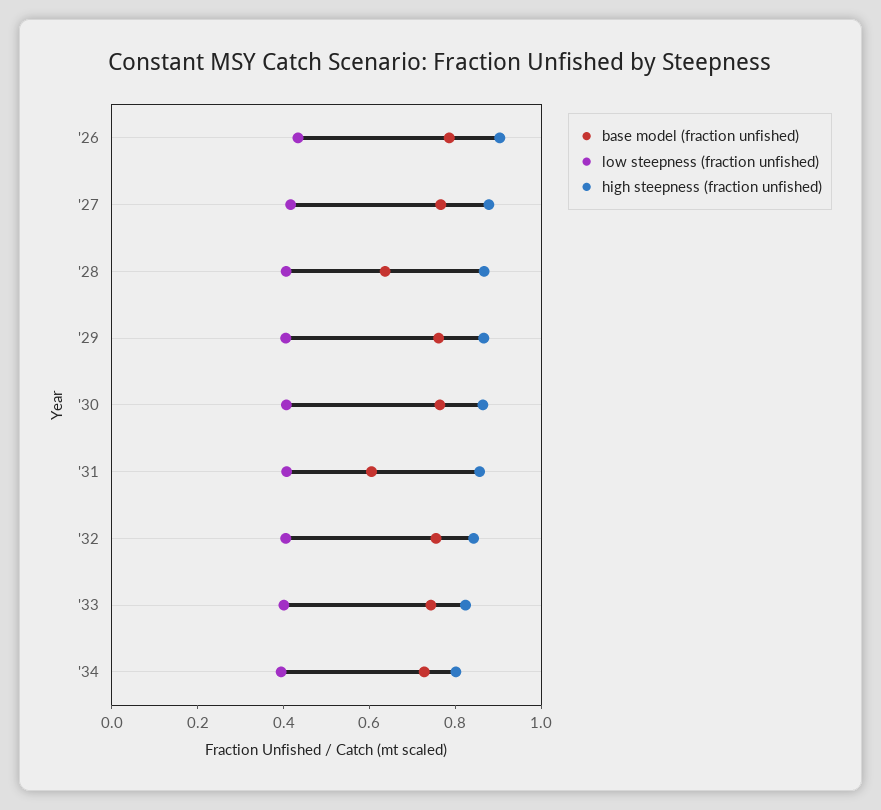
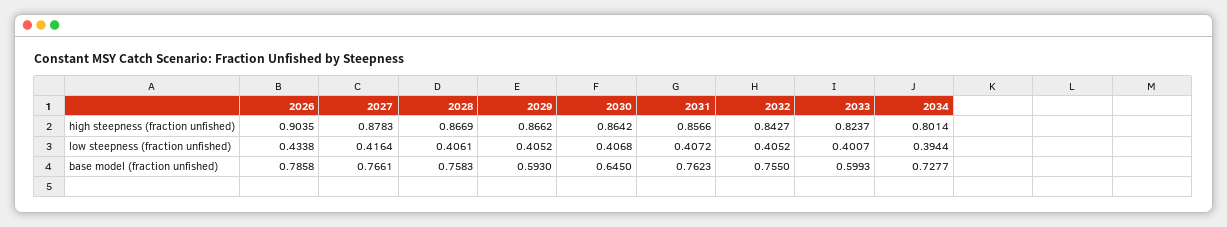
  {
    "base model (fraction unfished)": {
      "'26": 0.7858,
      "'27": 0.7661,
-     "'28": 0.65,
+     "'28": 0.7583,
-     "'29": 0.75,
+     "'29": 0.593,
-     "'30": 0.75,
+     "'30": 0.645,
-     "'31": 0.6,
+     "'31": 0.7623,
      "'32": 0.755,
-     "'33": 0.75,
+     "'33": 0.5993,
      "'34": 0.7277
    },
    "low steepness (fraction unfished)": {
      "'26": 0.4338,
      "'27": 0.4164,
      "'28": 0.4061,
      "'29": 0.4052,
      "'30": 0.4068,
      "'31": 0.4072,
      "'32": 0.4052,
      "'33": 0.4007,
      "'34": 0.3944
    },
    "high steepness (fraction unfished)": {
      "'26": 0.9035,
      "'27": 0.8783,
      "'28": 0.8669,
      "'29": 0.8662,
      "'30": 0.8642,
      "'31": 0.8566,
      "'32": 0.8427,
      "'33": 0.8237,
      "'34": 0.8014
    }
  }

